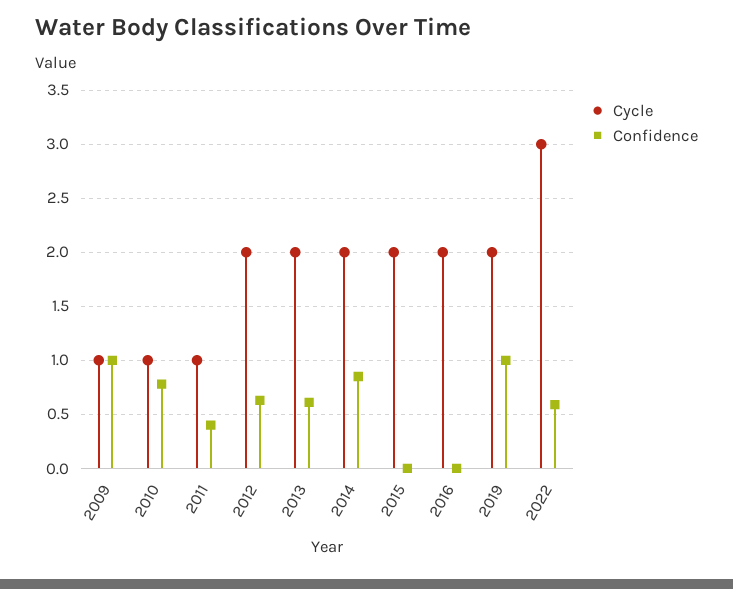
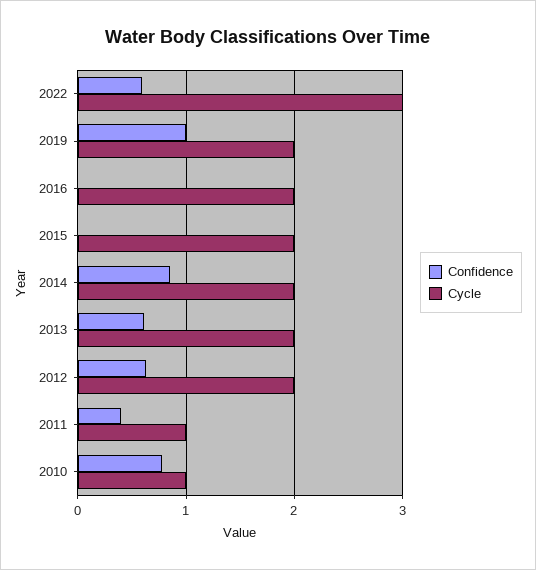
  {
    "Cycle": {
-     "2009": 1,
      "2010": 1,
      "2011": 1,
      "2012": 2,
      "2013": 2,
      "2014": 2,
      "2015": 2,
      "2016": 2,
      "2019": 2,
      "2022": 3
    },
    "Confidence": {
-     "2009": 1,
      "2010": 0.8,
      "2011": 0.4,
      "2012": 0.6,
      "2013": 0.6,
      "2014": 0.9,
      "2015": 0,
      "2016": 0,
      "2019": 1,
      "2022": 0.6
    }
  }

